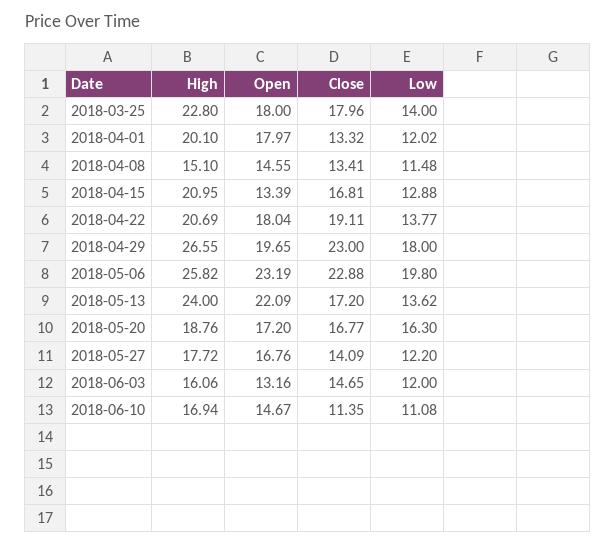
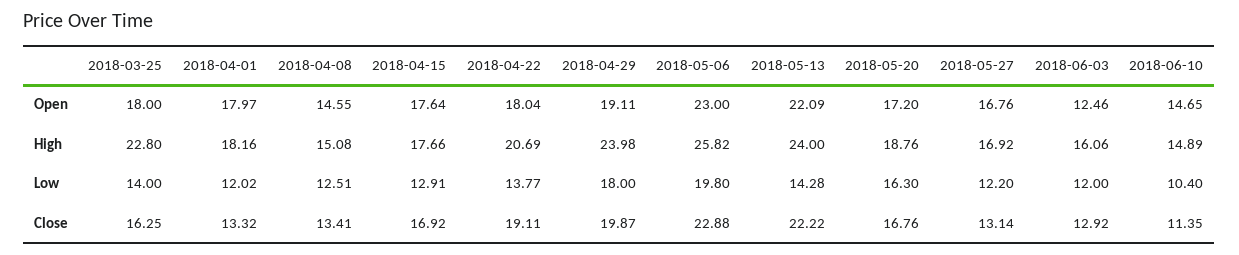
  {
    "High": {
      "2018-03-25": 22.8,
-     "2018-04-01": 20.1,
+     "2018-04-01": 18.16,
-     "2018-04-08": 15.1,
+     "2018-04-08": 15.08,
-     "2018-04-15": 20.95,
+     "2018-04-15": 17.66,
      "2018-04-22": 20.69,
-     "2018-04-29": 26.55,
+     "2018-04-29": 23.98,
      "2018-05-06": 25.82,
      "2018-05-13": 24,
      "2018-05-20": 18.76,
-     "2018-05-27": 17.72,
+     "2018-05-27": 16.92,
      "2018-06-03": 16.06,
-     "2018-06-10": 16.94
+     "2018-06-10": 14.89
    },
    "Open": {
      "2018-03-25": 18,
      "2018-04-01": 17.97,
      "2018-04-08": 14.55,
-     "2018-04-15": 13.39,
+     "2018-04-15": 17.64,
      "2018-04-22": 18.04,
-     "2018-04-29": 19.65,
+     "2018-04-29": 19.11,
-     "2018-05-06": 23.19,
+     "2018-05-06": 23,
      "2018-05-13": 22.09,
      "2018-05-20": 17.2,
      "2018-05-27": 16.76,
-     "2018-06-03": 13.16,
+     "2018-06-03": 12.46,
-     "2018-06-10": 14.67
+     "2018-06-10": 14.65
    },
    "Close": {
-     "2018-03-25": 17.96,
+     "2018-03-25": 16.25,
      "2018-04-01": 13.32,
      "2018-04-08": 13.41,
-     "2018-04-15": 16.81,
+     "2018-04-15": 16.92,
      "2018-04-22": 19.11,
-     "2018-04-29": 23,
+     "2018-04-29": 19.87,
      "2018-05-06": 22.88,
-     "2018-05-13": 17.2,
+     "2018-05-13": 22.22,
-     "2018-05-20": 16.77,
+     "2018-05-20": 16.76,
-     "2018-05-27": 14.09,
+     "2018-05-27": 13.14,
-     "2018-06-03": 14.65,
+     "2018-06-03": 12.92,
      "2018-06-10": 11.35
    },
    "Low": {
      "2018-03-25": 14,
      "2018-04-01": 12.02,
-     "2018-04-08": 11.48,
+     "2018-04-08": 12.51,
-     "2018-04-15": 12.88,
+     "2018-04-15": 12.91,
      "2018-04-22": 13.77,
      "2018-04-29": 18,
      "2018-05-06": 19.8,
-     "2018-05-13": 13.62,
+     "2018-05-13": 14.28,
      "2018-05-20": 16.3,
      "2018-05-27": 12.2,
      "2018-06-03": 12,
-     "2018-06-10": 11.08
+     "2018-06-10": 10.4
    }
  }

